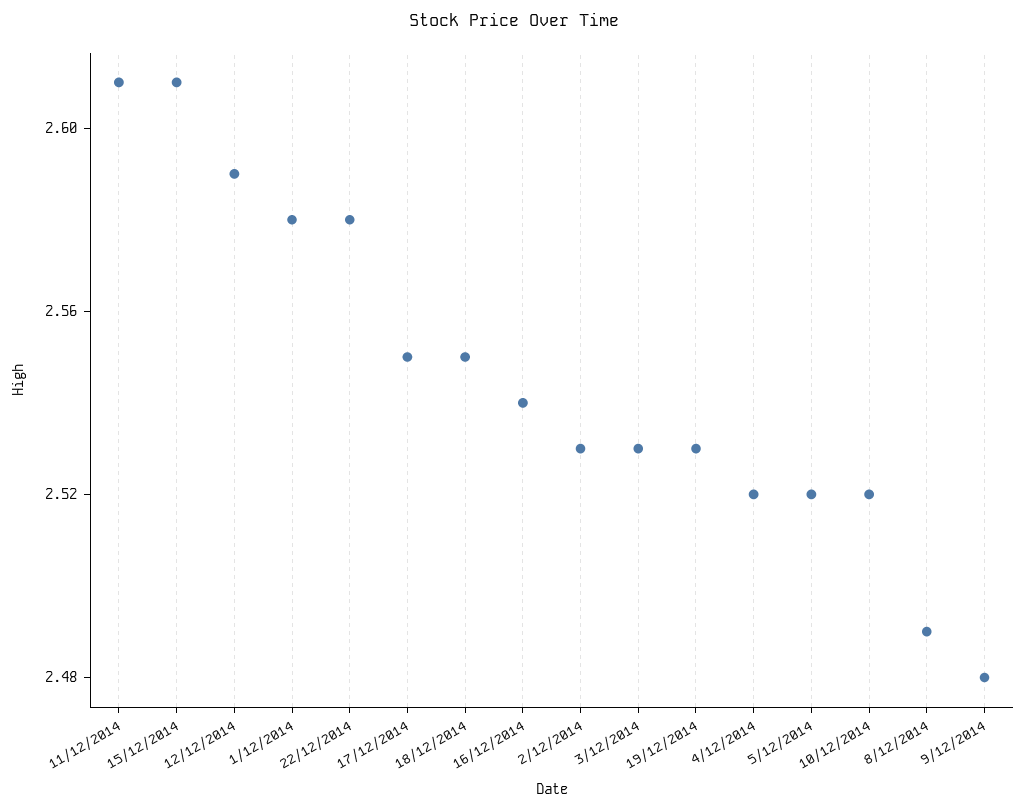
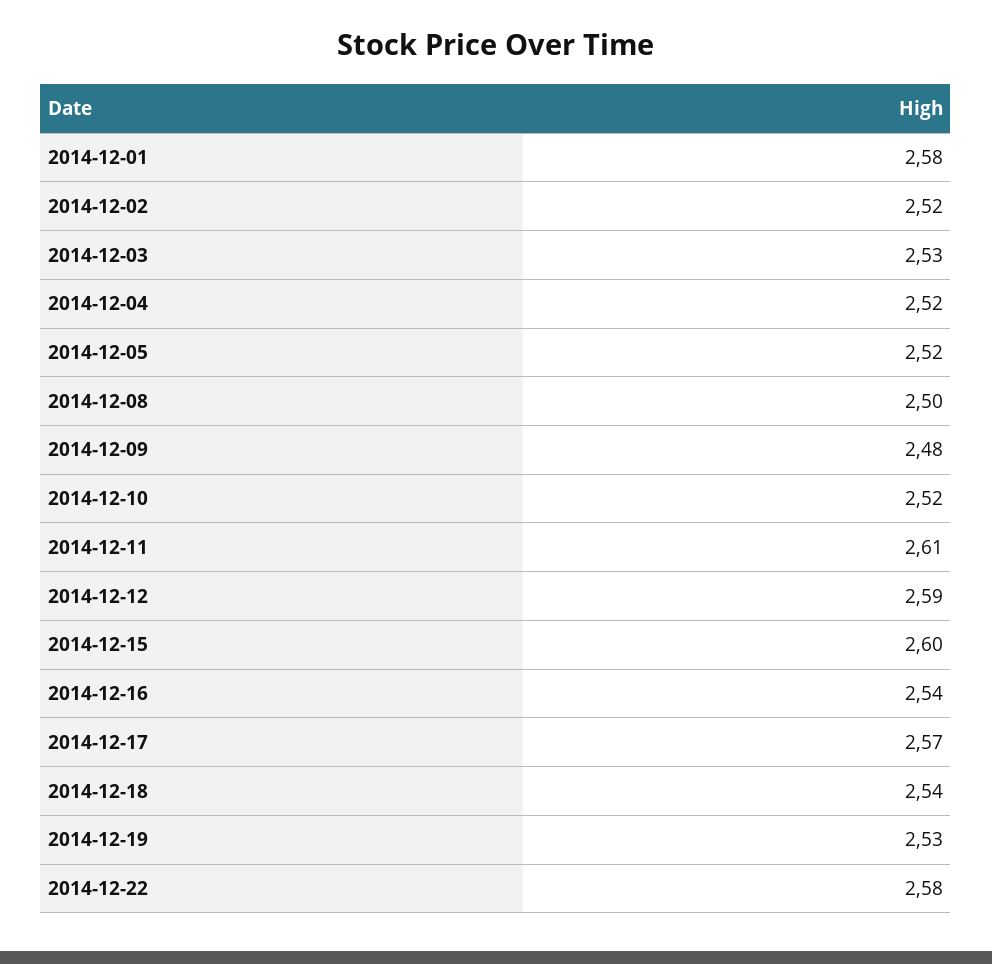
  {
    "11/12/2014": 2.61,
-   "15/12/2014": 2.61,
+   "15/12/2014": 2.6,
    "12/12/2014": 2.59,
    "1/12/2014": 2.58,
    "22/12/2014": 2.58,
-   "17/12/2014": 2.55,
+   "17/12/2014": 2.57,
-   "18/12/2014": 2.55,
+   "18/12/2014": 2.54,
    "16/12/2014": 2.54,
-   "2/12/2014": 2.53,
+   "2/12/2014": 2.52,
    "3/12/2014": 2.53,
    "19/12/2014": 2.53,
    "4/12/2014": 2.52,
    "5/12/2014": 2.52,
    "10/12/2014": 2.52,
-   "8/12/2014": 2.49,
+   "8/12/2014": 2.5,
    "9/12/2014": 2.48
  }

